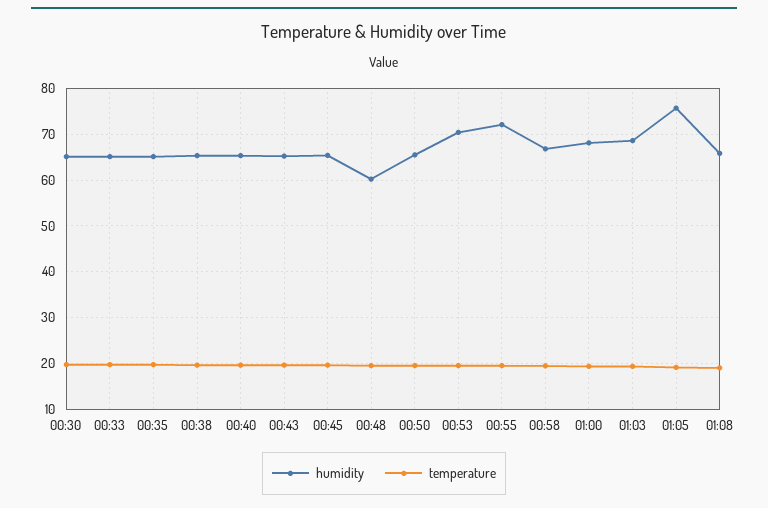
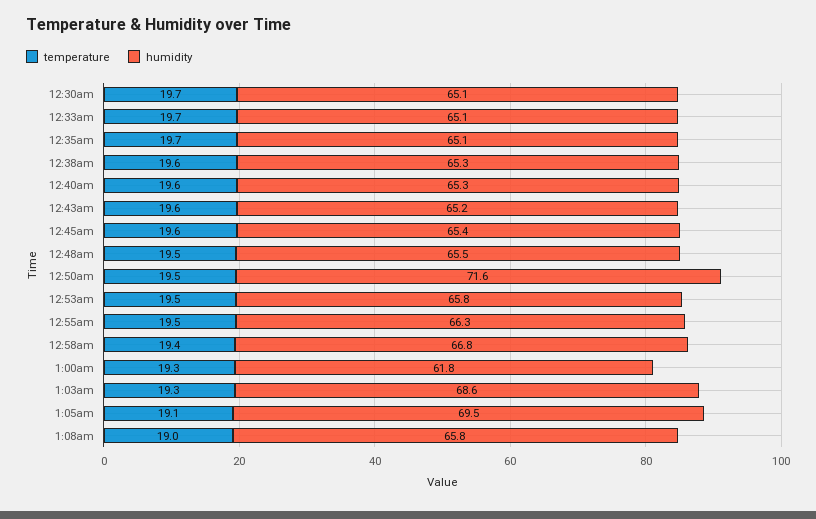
  {
    "humidity": {
      "00:30": 65.1,
      "00:33": 65.1,
      "00:35": 65.1,
      "00:38": 65.3,
      "00:40": 65.3,
      "00:43": 65.2,
      "00:45": 65.4,
-     "00:48": 60,
+     "00:48": 65.5,
-     "00:50": 66,
+     "00:50": 71.6,
-     "00:53": 70,
+     "00:53": 65.8,
-     "00:55": 72,
+     "00:55": 66.3,
      "00:58": 66.8,
-     "01:00": 68,
+     "01:00": 61.8,
      "01:03": 68.6,
-     "01:05": 76,
+     "01:05": 69.5,
      "01:08": 65.8
    },
    "temperature": {
      "00:30": 19.7,
      "00:33": 19.7,
      "00:35": 19.7,
      "00:38": 19.6,
      "00:40": 19.6,
      "00:43": 19.6,
      "00:45": 19.6,
      "00:48": 19.5,
      "00:50": 19.5,
      "00:53": 19.5,
      "00:55": 19.5,
      "00:58": 19.4,
      "01:00": 19.3,
      "01:03": 19.3,
      "01:05": 19.1,
      "01:08": 19
    }
  }

